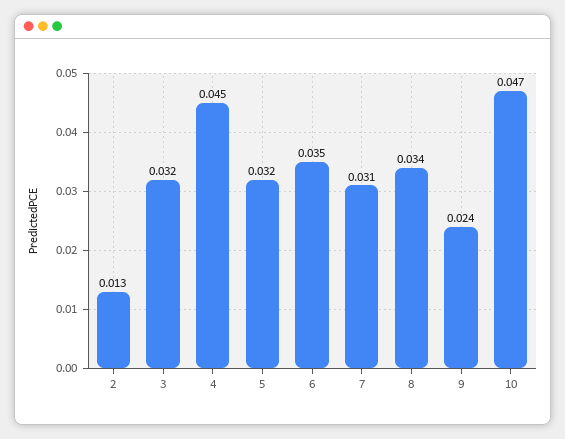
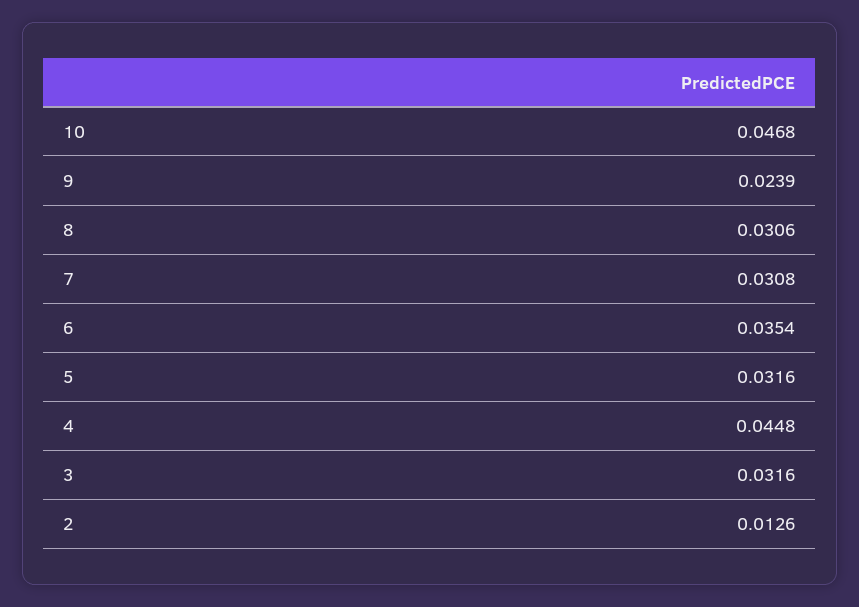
  {
    "2": 0.0126,
    "3": 0.0316,
    "4": 0.0448,
    "5": 0.0316,
    "6": 0.0354,
    "7": 0.0308,
-   "8": 0.034,
+   "8": 0.0306,
    "9": 0.0239,
    "10": 0.0468
  }

